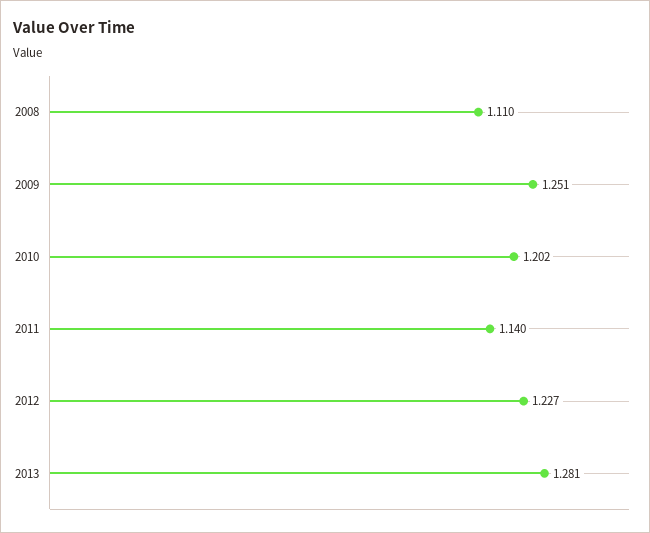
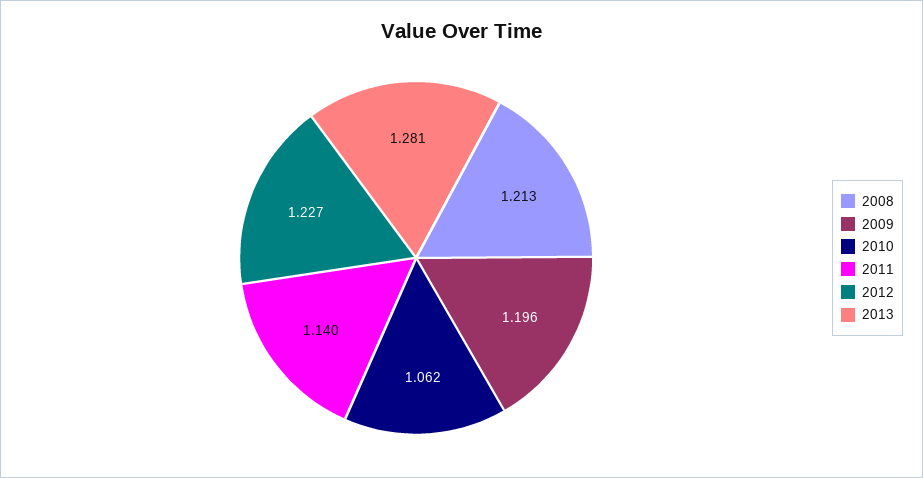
  {
-   "2008": 1.11,
+   "2008": 1.213,
-   "2009": 1.251,
+   "2009": 1.196,
-   "2010": 1.202,
+   "2010": 1.062,
    "2011": 1.14,
    "2012": 1.227,
    "2013": 1.281
  }

